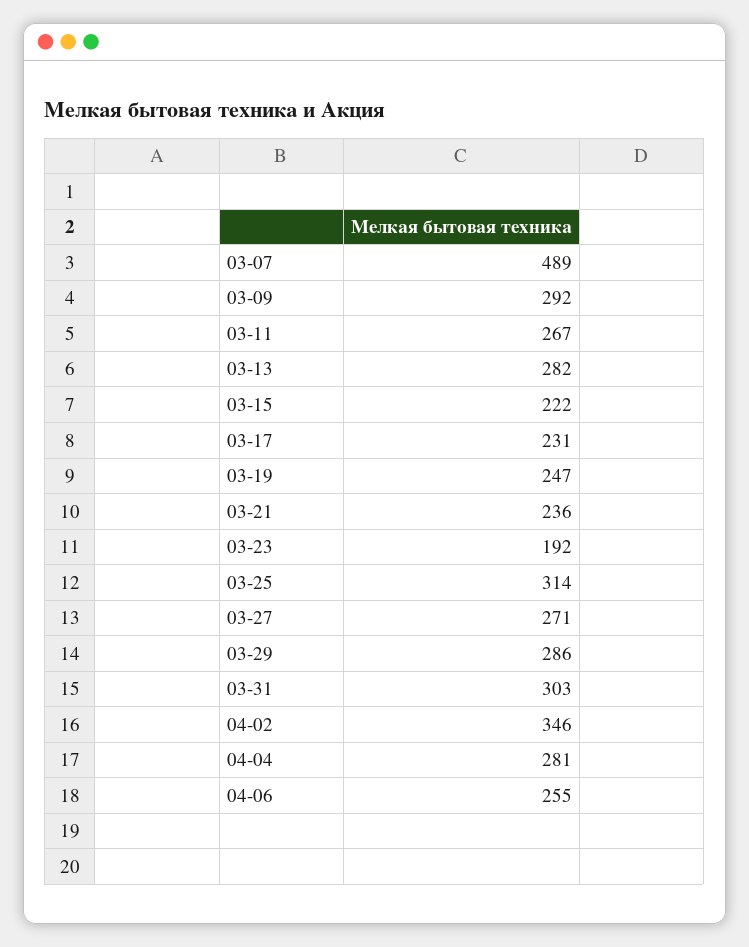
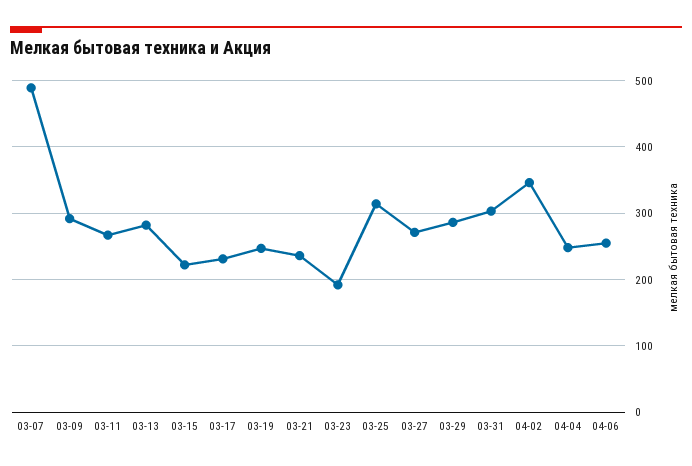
  {
    "03-07": 489,
    "03-09": 292,
    "03-11": 267,
    "03-13": 282,
    "03-15": 222,
    "03-17": 231,
    "03-19": 247,
    "03-21": 236,
    "03-23": 192,
    "03-25": 314,
    "03-27": 271,
    "03-29": 286,
    "03-31": 303,
    "04-02": 346,
-   "04-04": 281,
+   "04-04": 250,
    "04-06": 255
  }

